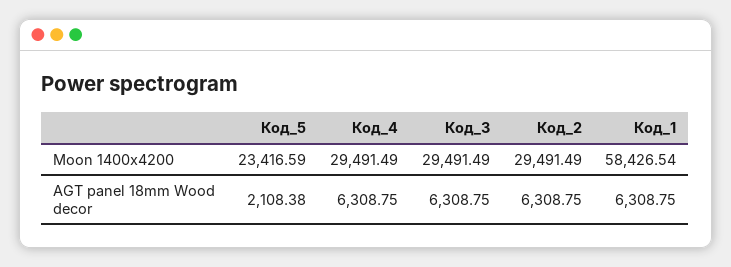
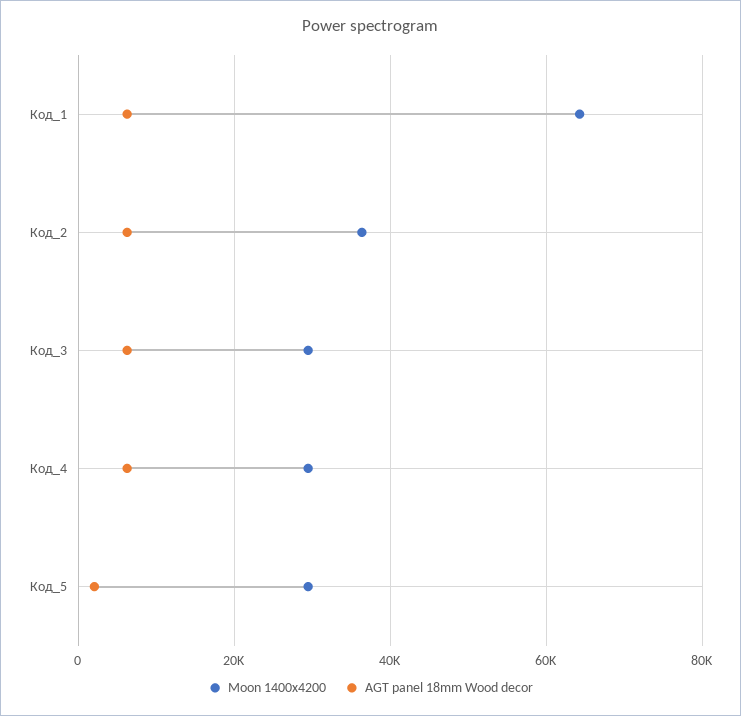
  {
    "Moon 1400x4200": {
-     "Код_5": 23416.59,
+     "Код_5": 30000,
      "Код_4": 29491.49,
      "Код_3": 29491.49,
-     "Код_2": 29491.49,
+     "Код_2": 36000,
-     "Код_1": 58426.54
+     "Код_1": 64000
    },
    "AGT panel 18mm Wood decor": {
      "Код_5": 2108.38,
      "Код_4": 6308.75,
      "Код_3": 6308.75,
      "Код_2": 6308.75,
      "Код_1": 6308.75
    }
  }

